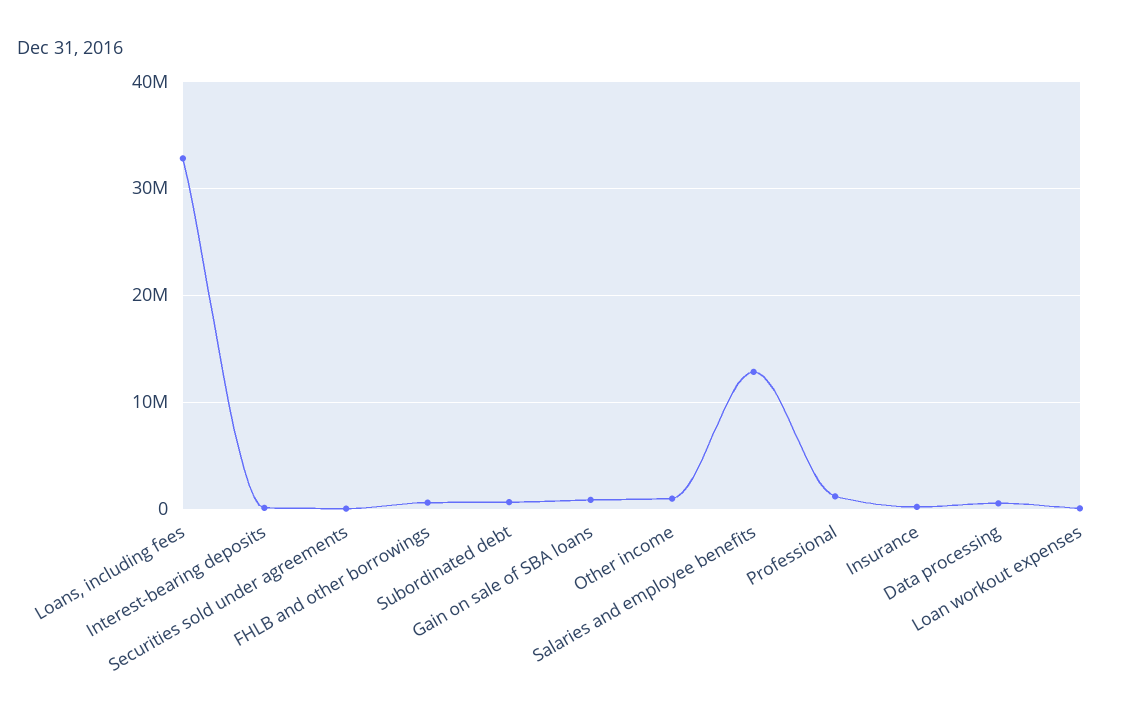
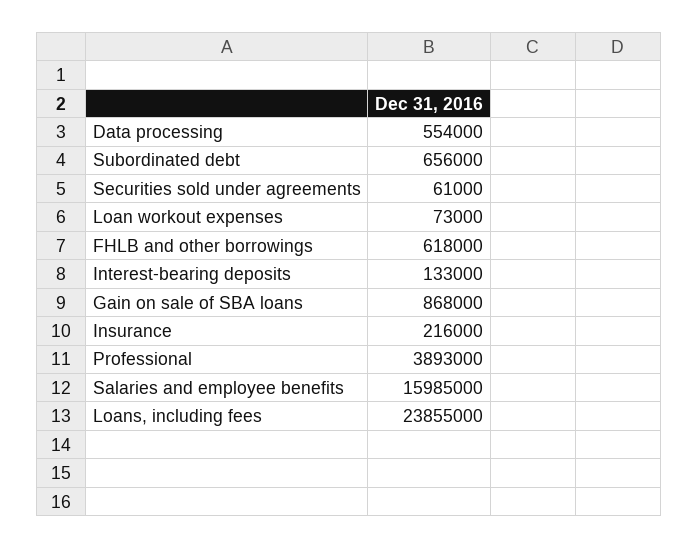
  {
-   "Loans, including fees": 33000000,
+   "Loans, including fees": 23855000,
    "Interest-bearing deposits": 133000,
    "Securities sold under agreements": 61000,
    "FHLB and other borrowings": 618000,
    "Subordinated debt": 656000,
    "Gain on sale of SBA loans": 868000,
-   "Other income": 1000000,
-   "Salaries and employee benefits": 13000000,
+   "Salaries and employee benefits": 15985000,
-   "Professional": 1000000,
+   "Professional": 3893000,
    "Insurance": 216000,
    "Data processing": 554000,
    "Loan workout expenses": 73000
  }

